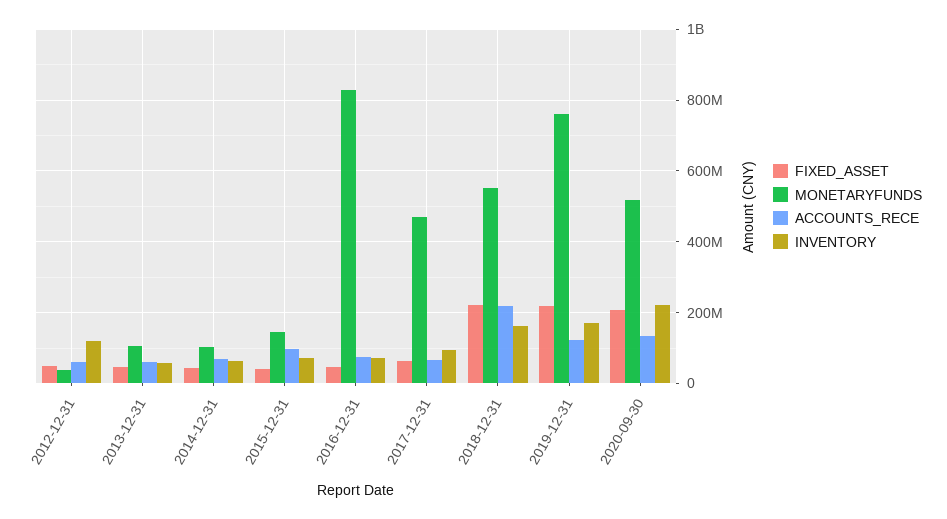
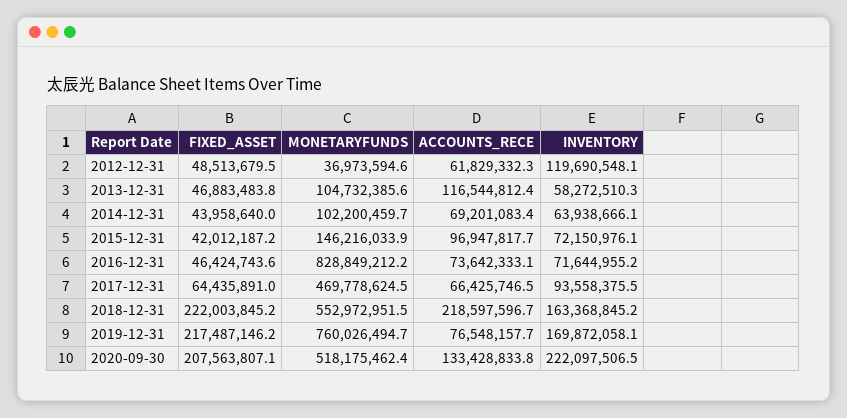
  {
    "FIXED_ASSET": {
      "2012-12-31": 48513679.5,
      "2013-12-31": 46883483.8,
      "2014-12-31": 43958640,
      "2015-12-31": 42012187.2,
      "2016-12-31": 46424743.6,
      "2017-12-31": 64435891,
      "2018-12-31": 222003845.2,
      "2019-12-31": 217487146.2,
      "2020-09-30": 207563807.1
    },
    "MONETARYFUNDS": {
      "2012-12-31": 36973594.6,
      "2013-12-31": 104732385.6,
      "2014-12-31": 102200459.7,
      "2015-12-31": 146216033.9,
      "2016-12-31": 828849212.2,
      "2017-12-31": 469778624.5,
      "2018-12-31": 552972951.5,
      "2019-12-31": 760026494.7,
      "2020-09-30": 518175462.4
    },
    "ACCOUNTS_RECE": {
      "2012-12-31": 61829332.3,
-     "2013-12-31": 60000000,
+     "2013-12-31": 116544812.4,
      "2014-12-31": 69201083.4,
      "2015-12-31": 96947817.7,
      "2016-12-31": 73642333.1,
      "2017-12-31": 66425746.5,
      "2018-12-31": 218597596.7,
-     "2019-12-31": 120000000,
+     "2019-12-31": 76548157.7,
      "2020-09-30": 133428833.8
    },
    "INVENTORY": {
      "2012-12-31": 119690548.1,
      "2013-12-31": 58272510.3,
      "2014-12-31": 63938666.1,
      "2015-12-31": 72150976.1,
      "2016-12-31": 71644955.2,
      "2017-12-31": 93558375.5,
      "2018-12-31": 163368845.2,
      "2019-12-31": 169872058.1,
      "2020-09-30": 222097506.5
    }
  }

